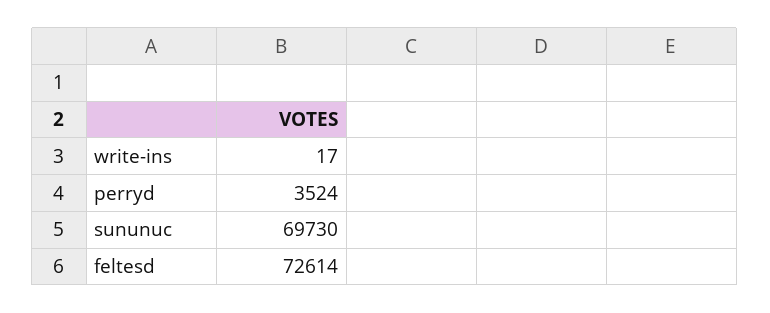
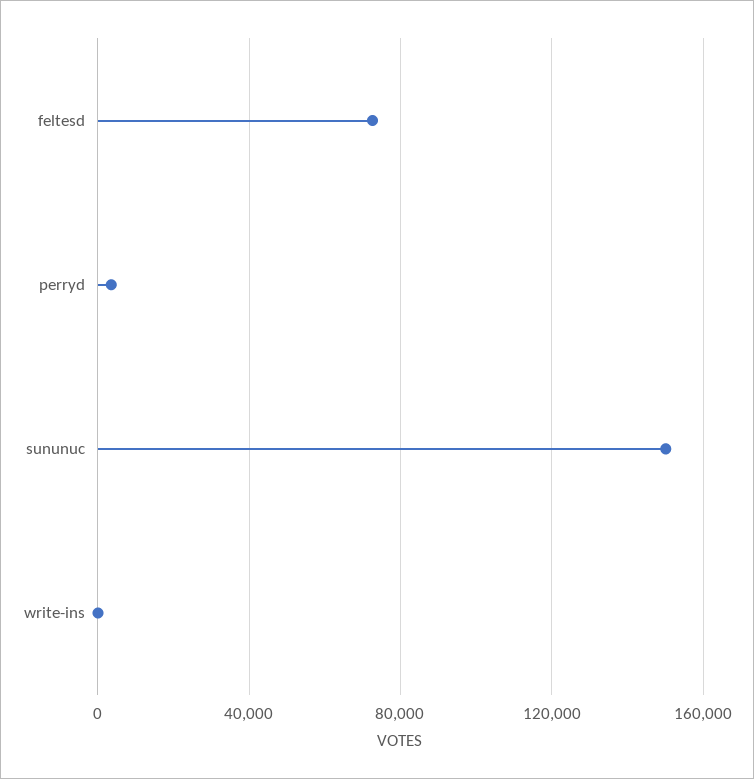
  {
    "write-ins": 17,
    "perryd": 3524,
-   "sununuc": 69730,
+   "sununuc": 150000,
    "feltesd": 72614
  }

